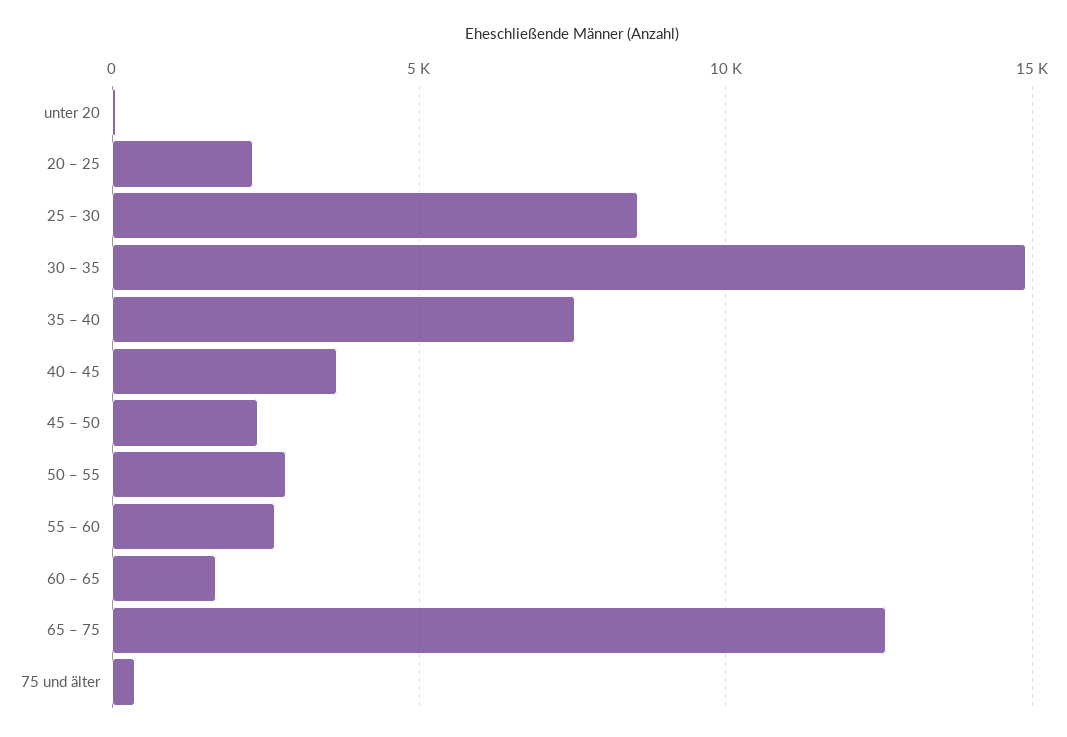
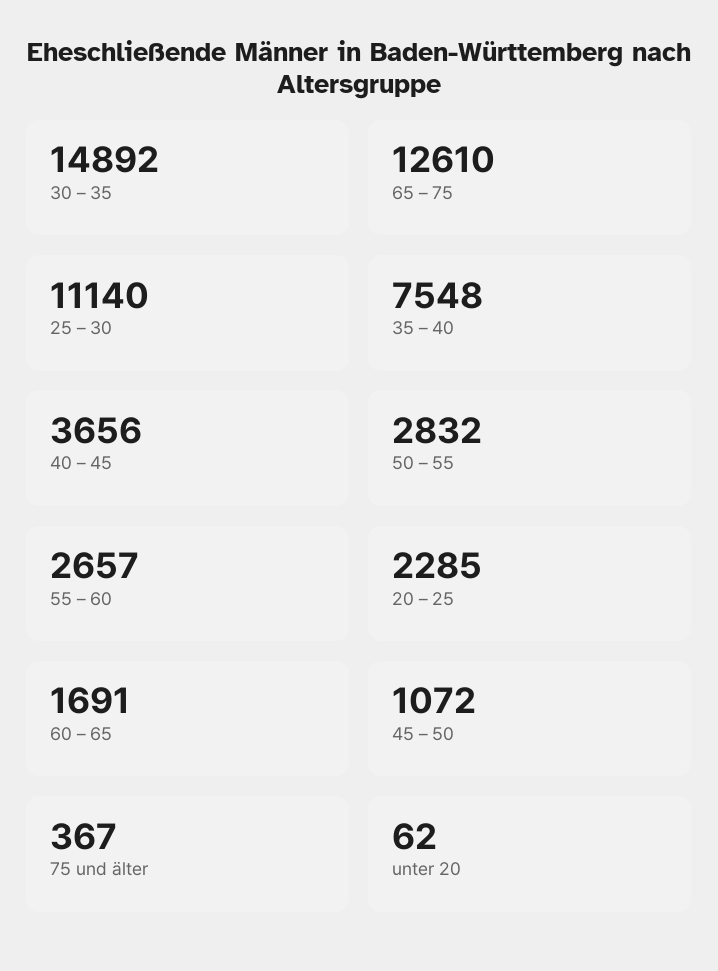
  {
    "unter 20": 62,
    "20 – 25": 2285,
-   "25 – 30": 8500,
+   "25 – 30": 11140,
    "30 – 35": 14892,
    "35 – 40": 7548,
    "40 – 45": 3656,
-   "45 – 50": 2500,
+   "45 – 50": 1072,
    "50 – 55": 2832,
    "55 – 60": 2657,
    "60 – 65": 1691,
    "65 – 75": 12610,
    "75 und älter": 367
  }

